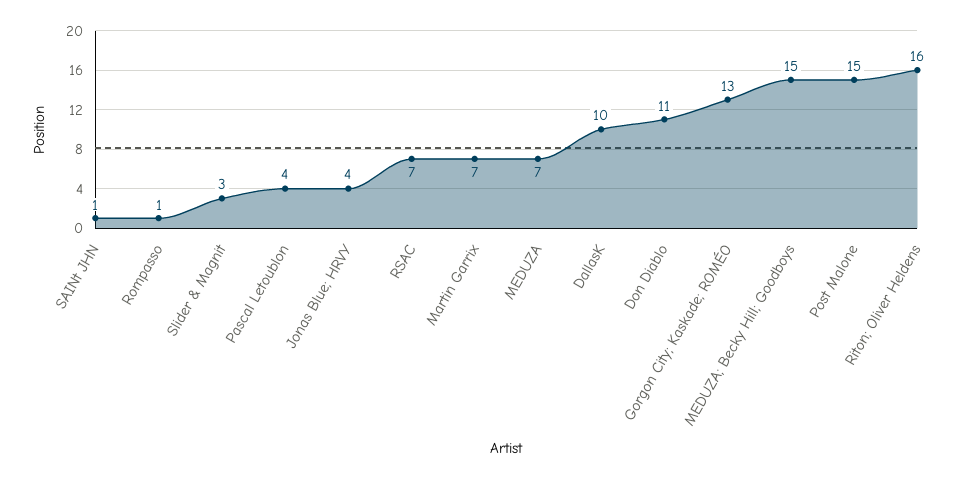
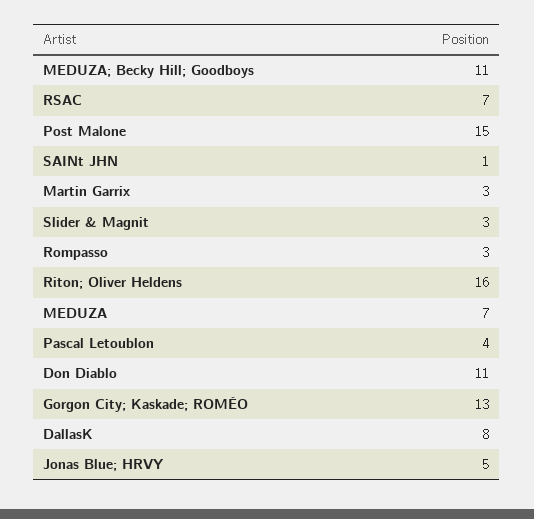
  {
    "SAINt JHN": 1,
-   "Rompasso": 1,
+   "Rompasso": 3,
    "Slider & Magnit": 3,
    "Pascal Letoublon": 4,
-   "Jonas Blue; HRVY": 4,
+   "Jonas Blue; HRVY": 5,
    "RSAC": 7,
-   "Martin Garrix": 7,
+   "Martin Garrix": 3,
    "MEDUZA": 7,
-   "DallasK": 10,
+   "DallasK": 8,
    "Don Diablo": 11,
    "Gorgon City; Kaskade; ROMÉO": 13,
-   "MEDUZA; Becky Hill; Goodboys": 15,
+   "MEDUZA; Becky Hill; Goodboys": 11,
    "Post Malone": 15,
    "Riton; Oliver Heldens": 16
  }

